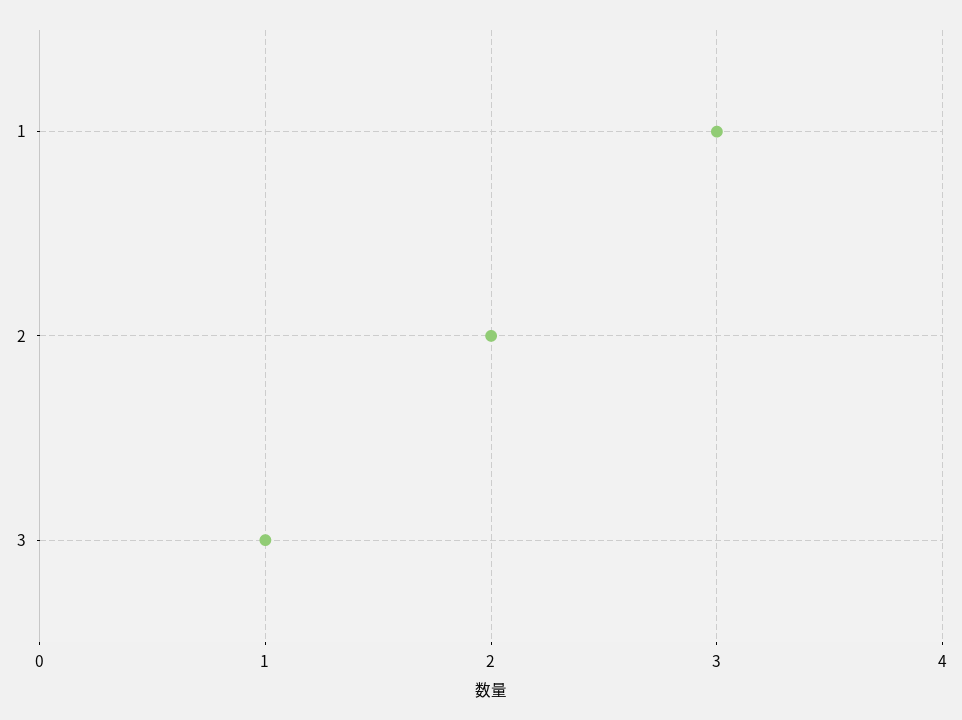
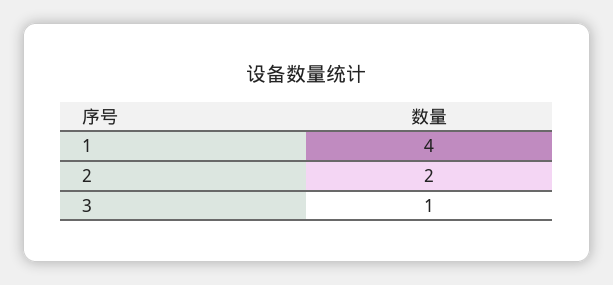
  {
-   "1": 3,
+   "1": 4,
    "2": 2,
    "3": 1
  }

